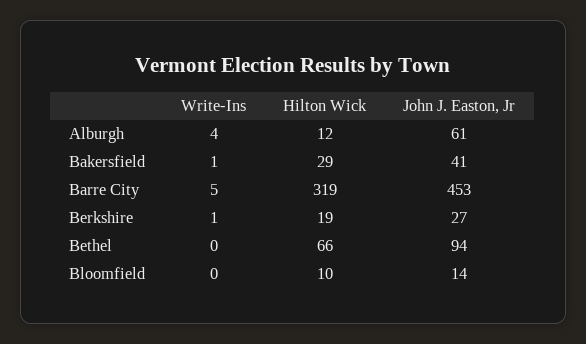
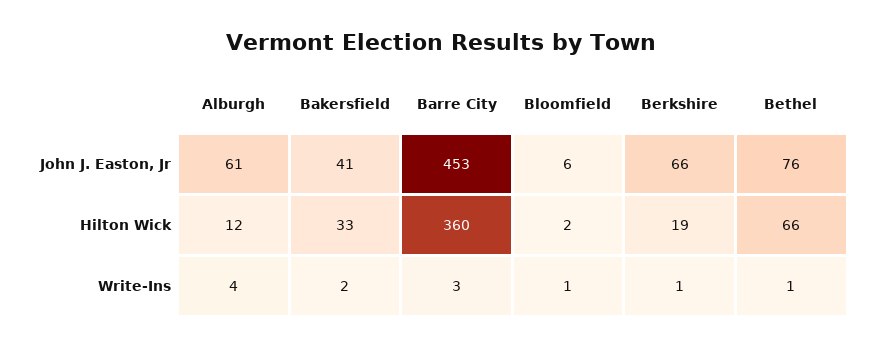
  {
    "Write-Ins": {
      "Alburgh": 4,
-     "Bakersfield": 1,
+     "Bakersfield": 2,
-     "Barre City": 5,
+     "Barre City": 3,
      "Berkshire": 1,
-     "Bethel": 0,
+     "Bethel": 1,
-     "Bloomfield": 0
+     "Bloomfield": 1
    },
    "Hilton Wick": {
      "Alburgh": 12,
-     "Bakersfield": 29,
+     "Bakersfield": 33,
-     "Barre City": 319,
+     "Barre City": 360,
      "Berkshire": 19,
      "Bethel": 66,
-     "Bloomfield": 10
+     "Bloomfield": 2
    },
    "John J. Easton, Jr": {
      "Alburgh": 61,
      "Bakersfield": 41,
      "Barre City": 453,
-     "Berkshire": 27,
+     "Berkshire": 66,
-     "Bethel": 94,
+     "Bethel": 76,
-     "Bloomfield": 14
+     "Bloomfield": 6
    }
  }

